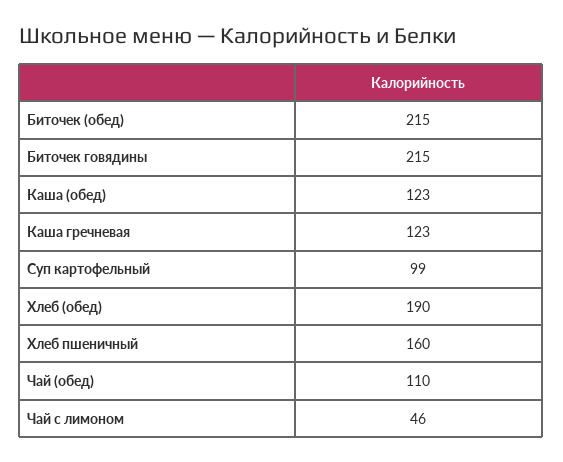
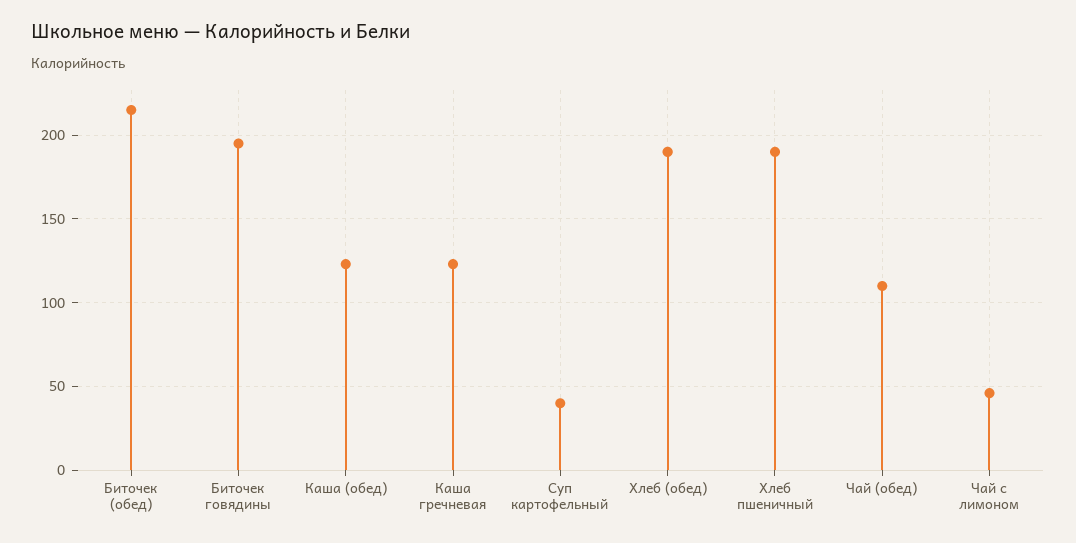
  {
    "Биточек (обед)": 215,
-   "Биточек говядины": 215,
+   "Биточек говядины": 195,
    "Каша (обед)": 123,
    "Каша гречневая": 123,
-   "Суп картофельный": 99,
+   "Суп картофельный": 40,
    "Хлеб (обед)": 190,
-   "Хлеб пшеничный": 160,
+   "Хлеб пшеничный": 190,
    "Чай (обед)": 110,
    "Чай с лимоном": 46
  }

